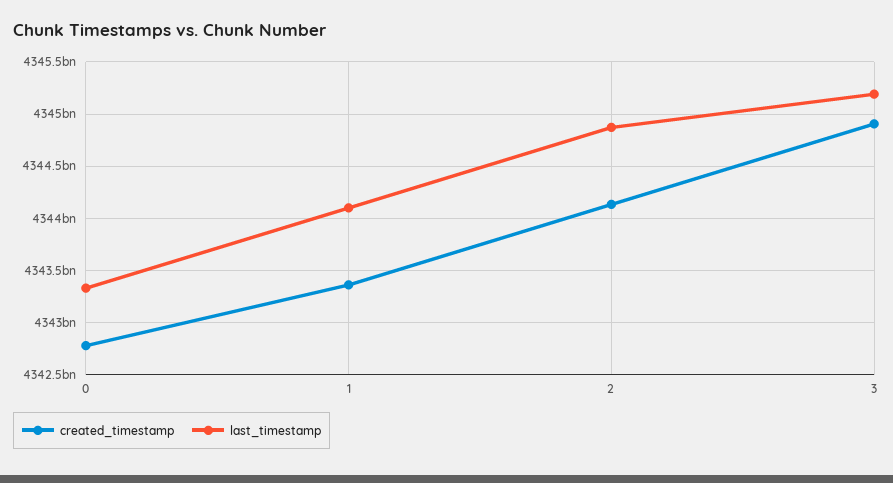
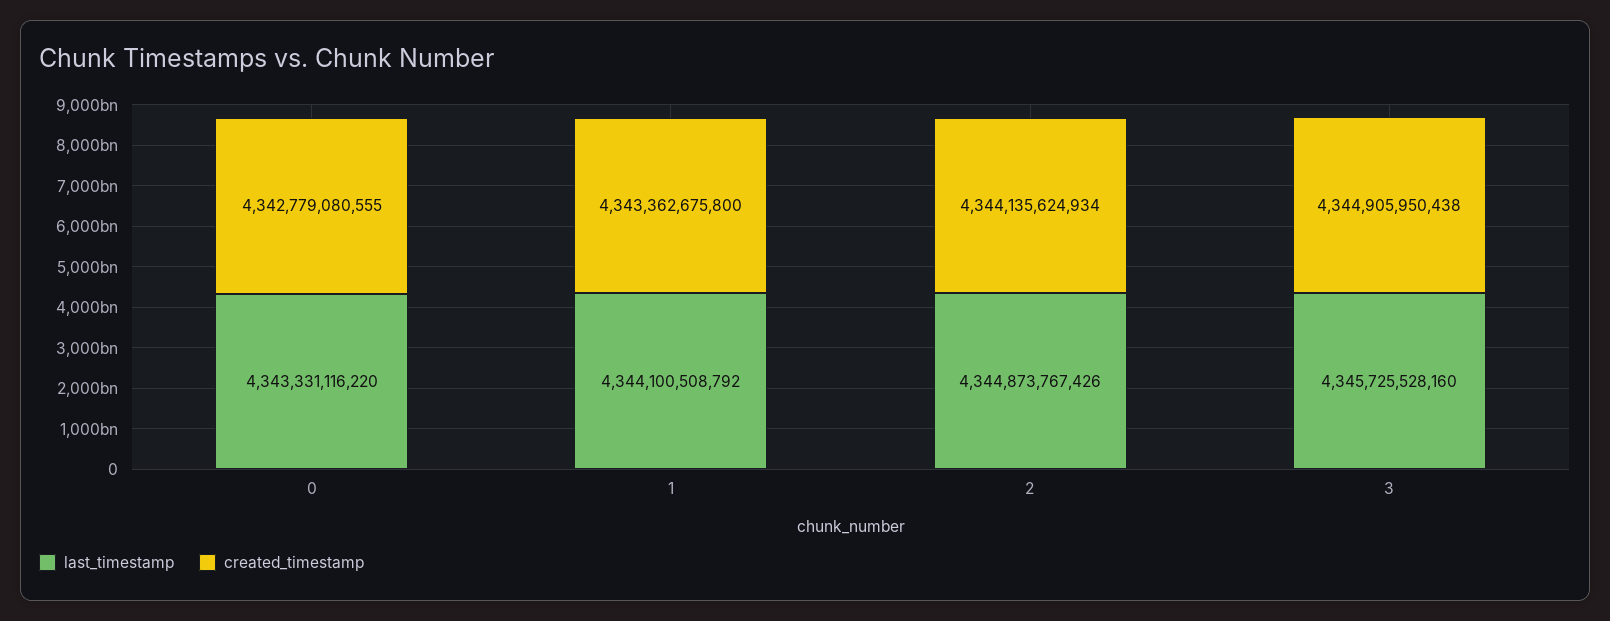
  {
    "created_timestamp": {
      "0": 4342779080555,
      "1": 4343362675800,
      "2": 4344135624934,
      "3": 4344905950438
    },
    "last_timestamp": {
      "0": 4343331116220,
      "1": 4344100508792,
      "2": 4344873767426,
-     "3": 4345200000000
+     "3": 4345725528160
    }
  }

